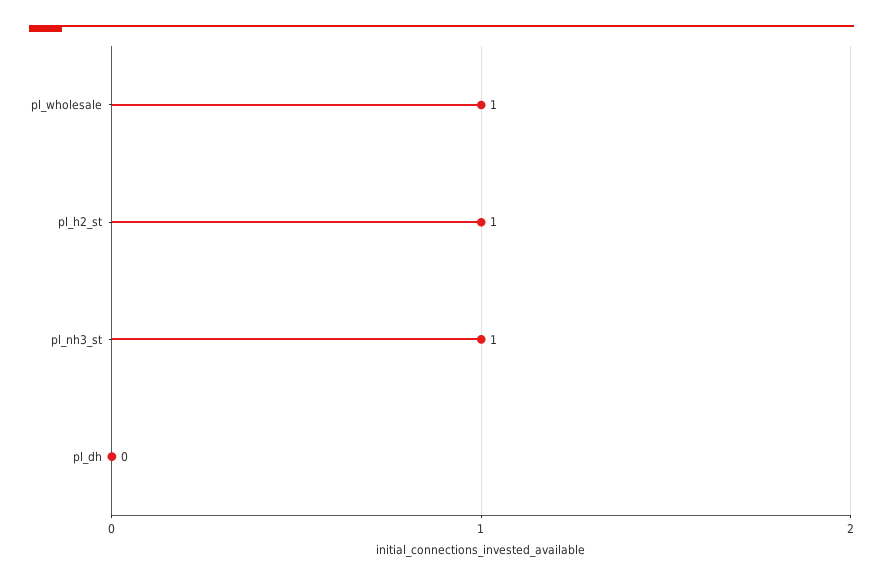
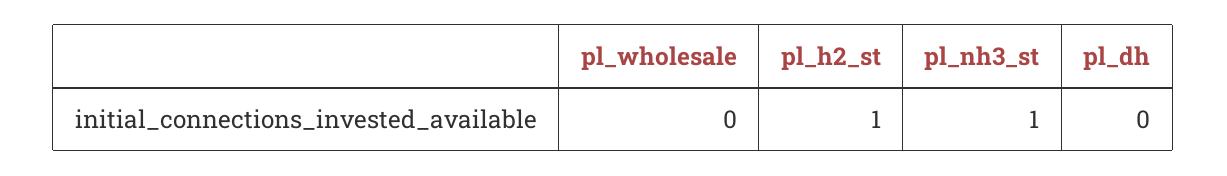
  {
-   "pl_wholesale": 1,
+   "pl_wholesale": 0,
    "pl_h2_st": 1,
    "pl_nh3_st": 1,
    "pl_dh": 0
  }

